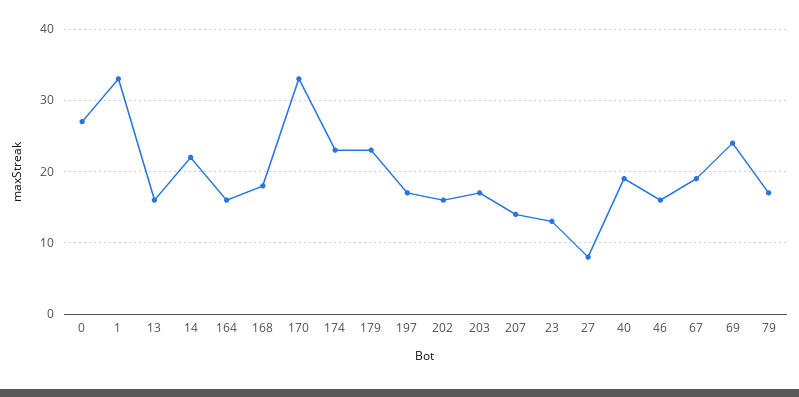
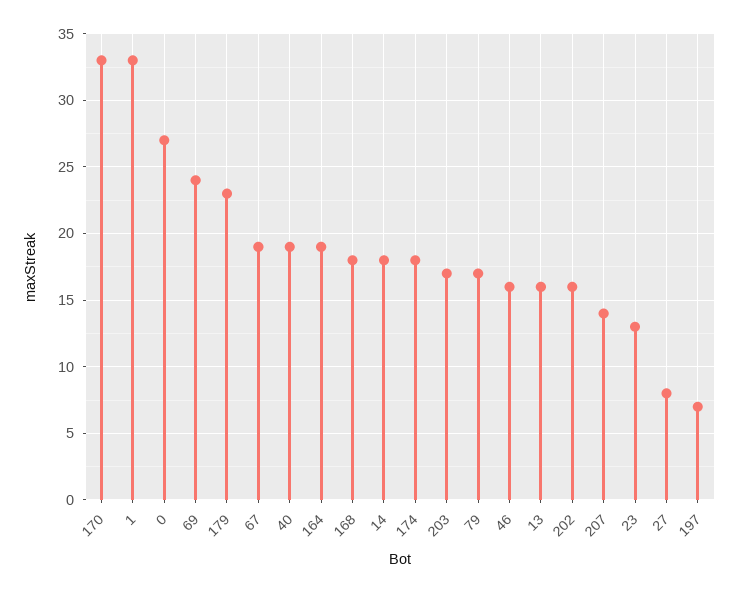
  {
    "0": 27,
    "1": 33,
    "13": 16,
-   "14": 22,
+   "14": 18,
-   "164": 16,
+   "164": 19,
    "168": 18,
    "170": 33,
-   "174": 23,
+   "174": 18,
    "179": 23,
-   "197": 17,
+   "197": 7,
    "202": 16,
    "203": 17,
    "207": 14,
    "23": 13,
    "27": 8,
    "40": 19,
    "46": 16,
    "67": 19,
    "69": 24,
    "79": 17
  }

